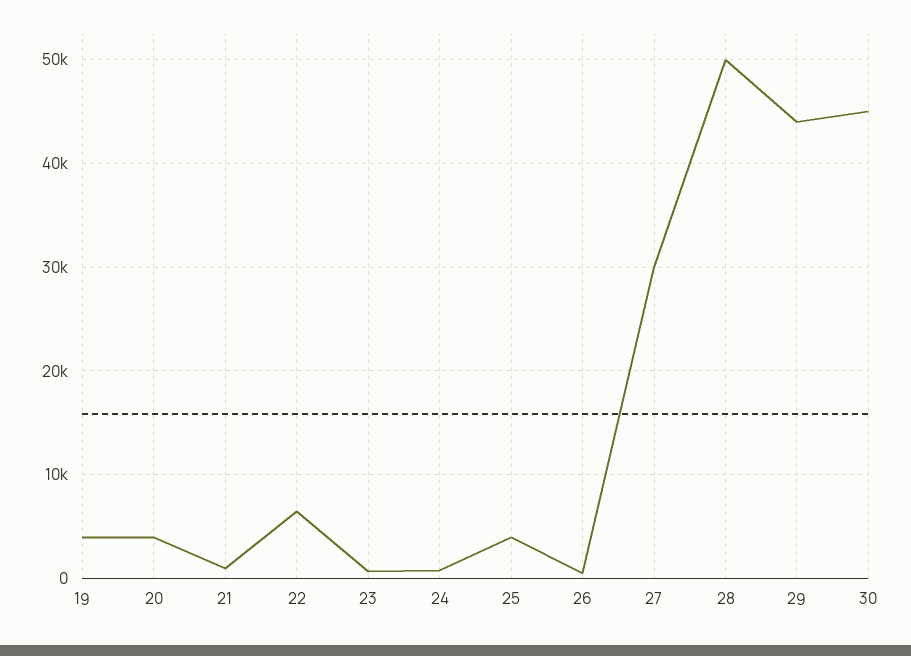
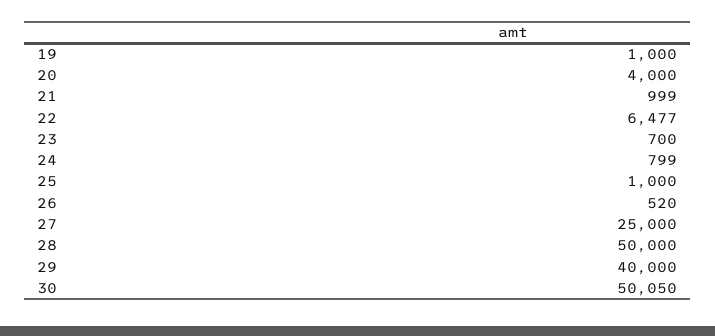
  {
-   "19": 4000,
+   "19": 1000,
    "20": 4000,
    "21": 999,
    "22": 6477,
    "23": 700,
    "24": 799,
-   "25": 4000,
+   "25": 1000,
    "26": 520,
-   "27": 30000,
+   "27": 25000,
    "28": 50000,
-   "29": 44000,
+   "29": 40000,
-   "30": 45000
+   "30": 50050
  }

